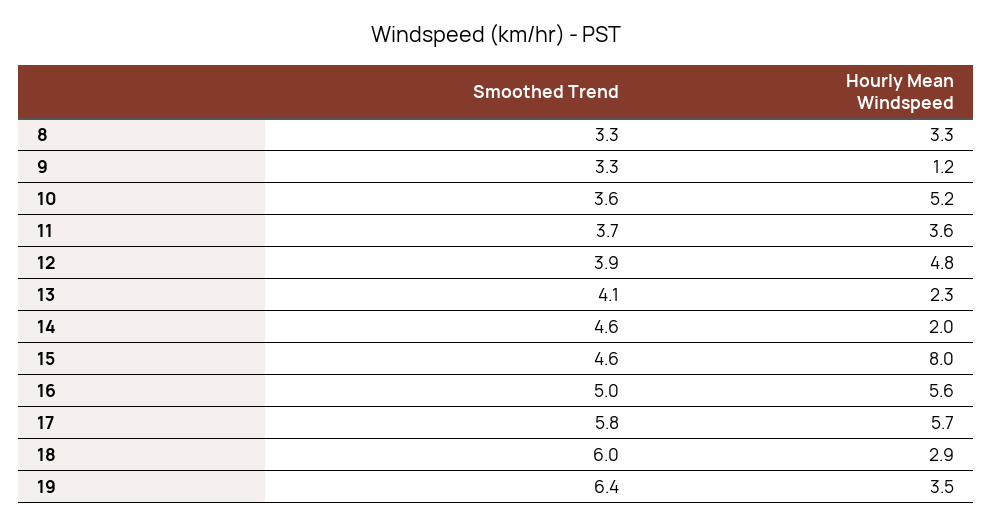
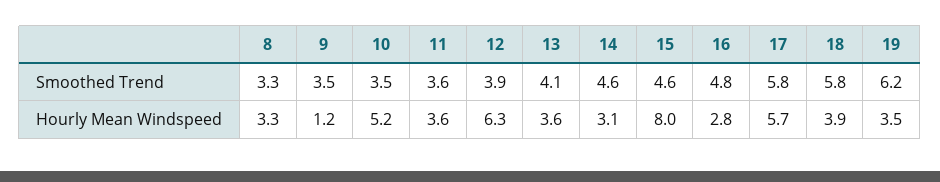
  {
    "Smoothed Trend": {
      "8": 3.3,
-     "9": 3.3,
+     "9": 3.5,
-     "10": 3.6,
+     "10": 3.5,
-     "11": 3.7,
+     "11": 3.6,
      "12": 3.9,
      "13": 4.1,
      "14": 4.6,
      "15": 4.6,
-     "16": 5,
+     "16": 4.8,
      "17": 5.8,
-     "18": 6,
+     "18": 5.8,
-     "19": 6.4
+     "19": 6.2
    },
    "Hourly Mean Windspeed": {
      "8": 3.3,
      "9": 1.2,
      "10": 5.2,
      "11": 3.6,
-     "12": 4.8,
+     "12": 6.3,
-     "13": 2.3,
+     "13": 3.6,
-     "14": 2,
+     "14": 3.1,
      "15": 8,
-     "16": 5.6,
+     "16": 2.8,
      "17": 5.7,
-     "18": 2.9,
+     "18": 3.9,
      "19": 3.5
    }
  }

